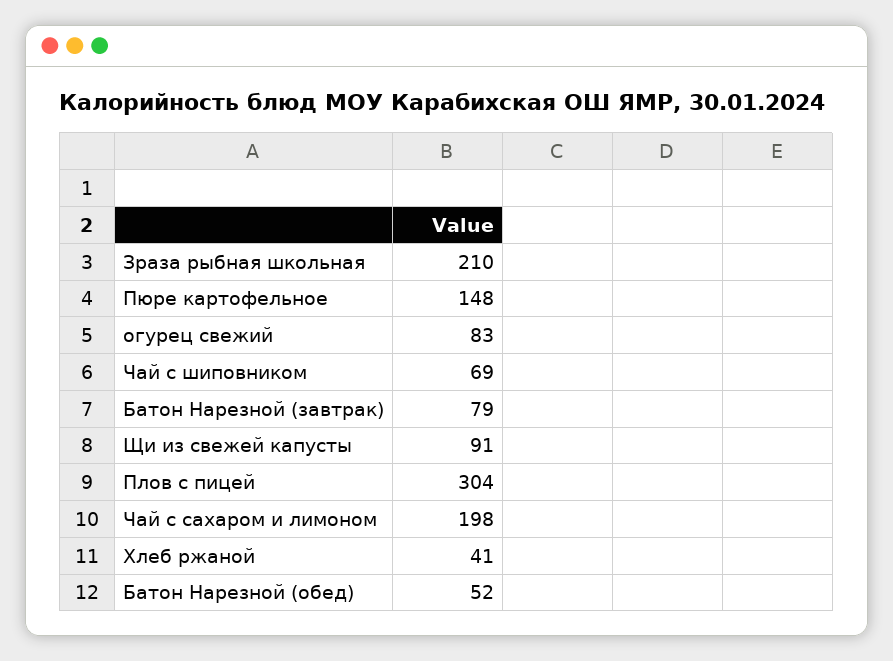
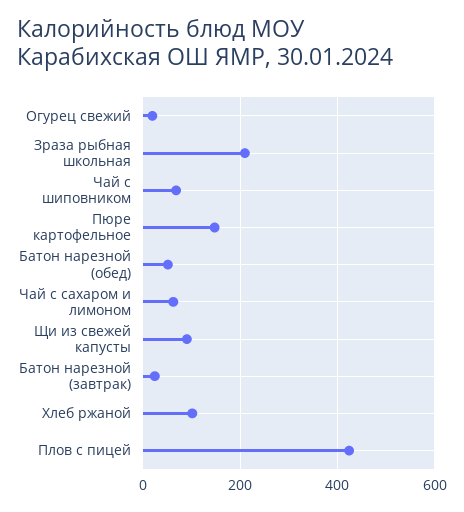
  {
    "Зраза рыбная школьная": 210,
    "Пюре картофельное": 148,
-   "огурец свежий": 83,
+   "огурец свежий": 20,
    "Чай с шиповником": 69,
-   "Батон Нарезной (завтрак)": 79,
+   "Батон Нарезной (завтрак)": 20,
    "Щи из свежей капусты": 91,
-   "Плов с пицей": 304,
+   "Плов с пицей": 420,
-   "Чай с сахаром и лимоном": 198,
+   "Чай с сахаром и лимоном": 60,
-   "Хлеб ржаной": 41,
+   "Хлеб ржаной": 100,
    "Батон Нарезной (обед)": 52
  }

